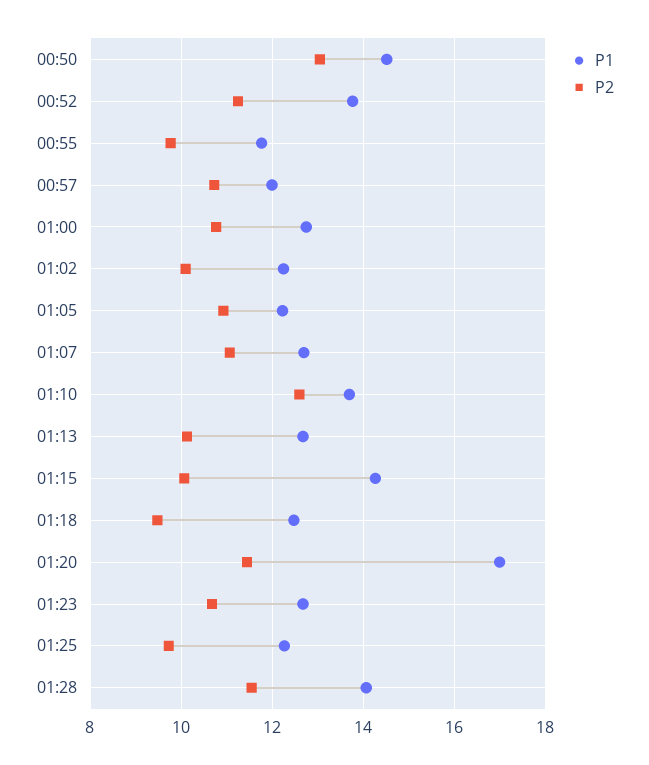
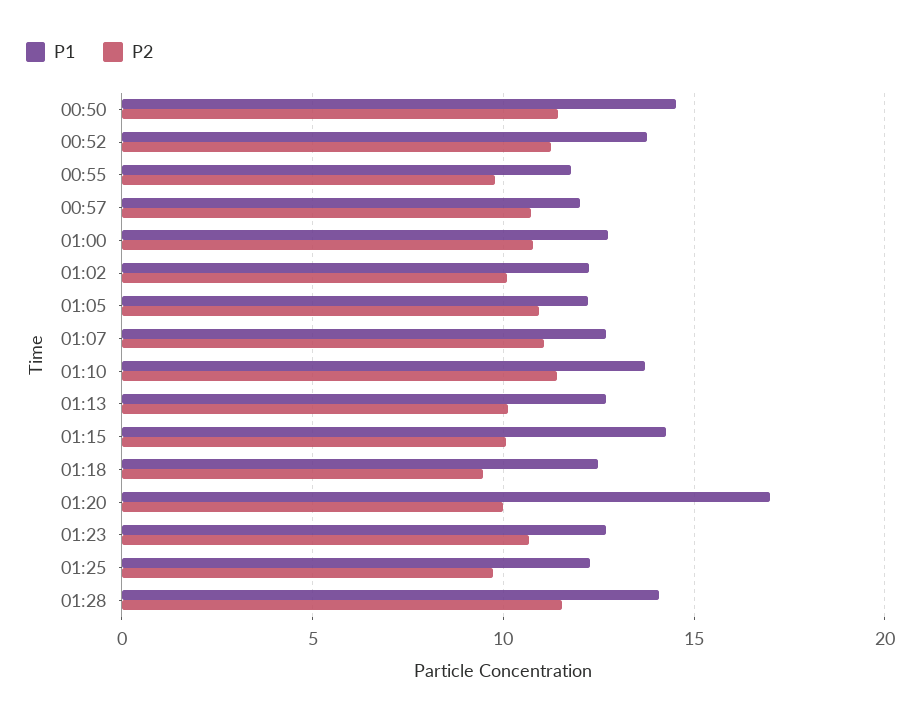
  {
    "P1": {
      "00:50": 14.6,
      "00:52": 13.8,
      "00:55": 11.8,
      "00:57": 12,
      "01:00": 12.8,
      "01:02": 12.2,
      "01:05": 12.2,
      "01:07": 12.8,
      "01:10": 13.8,
      "01:13": 12.6,
      "01:15": 14.2,
      "01:18": 12.4,
      "01:20": 17,
      "01:23": 12.6,
      "01:25": 12.2,
      "01:28": 14
    },
    "P2": {
-     "00:50": 13,
+     "00:50": 11.5,
      "00:52": 11.2,
      "00:55": 9.8,
      "00:57": 10.8,
      "01:00": 10.8,
      "01:02": 10.2,
      "01:05": 11,
      "01:07": 11,
-     "01:10": 12.6,
+     "01:10": 11.5,
      "01:13": 10.2,
      "01:15": 10,
      "01:18": 9.4,
-     "01:20": 11.4,
+     "01:20": 10,
      "01:23": 10.6,
      "01:25": 9.8,
      "01:28": 11.6
    }
  }

